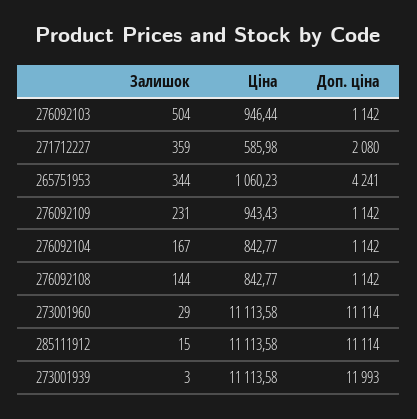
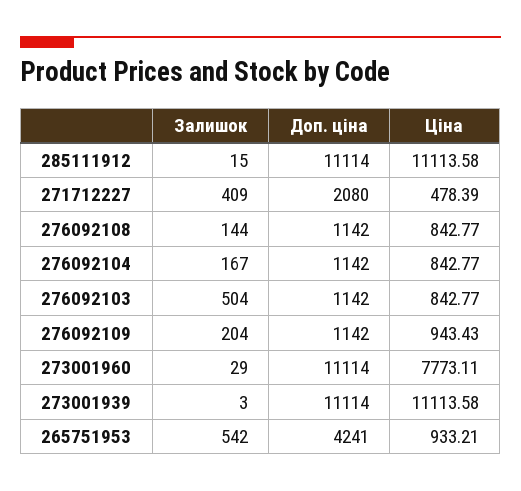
  {
    "Залишок": {
      "276092103": 504,
-     "271712227": 359,
+     "271712227": 409,
-     "265751953": 344,
+     "265751953": 542,
-     "276092109": 231,
+     "276092109": 204,
      "276092104": 167,
      "276092108": 144,
      "273001960": 29,
      "285111912": 15,
      "273001939": 3
    },
    "Ціна": {
-     "276092103": 946.44,
+     "276092103": 842.77,
-     "271712227": 585.98,
+     "271712227": 478.39,
-     "265751953": 1060.23,
+     "265751953": 933.21,
      "276092109": 943.43,
      "276092104": 842.77,
      "276092108": 842.77,
-     "273001960": 11113.58,
+     "273001960": 7773.11,
      "285111912": 11113.58,
      "273001939": 11113.58
    },
    "Доп. ціна": {
      "276092103": 1142,
      "271712227": 2080,
      "265751953": 4241,
      "276092109": 1142,
      "276092104": 1142,
      "276092108": 1142,
      "273001960": 11114,
      "285111912": 11114,
-     "273001939": 11993
+     "273001939": 11114
    }
  }

